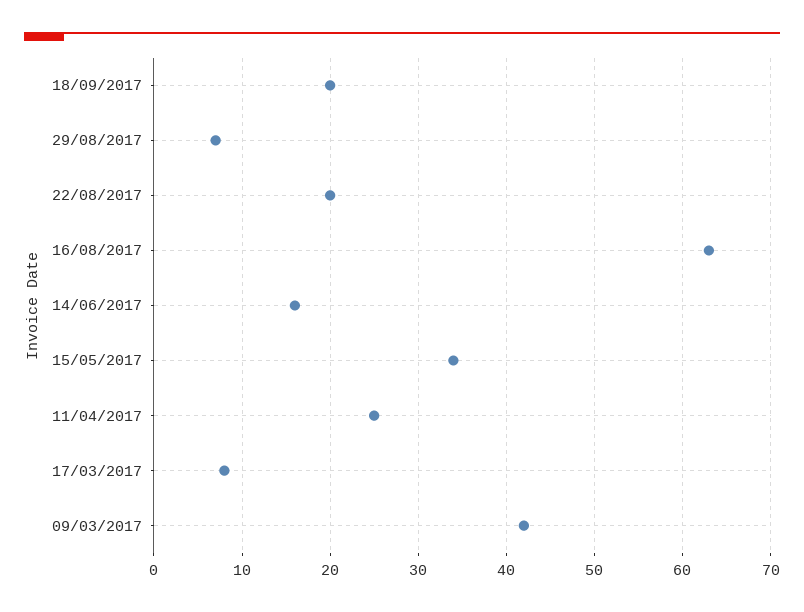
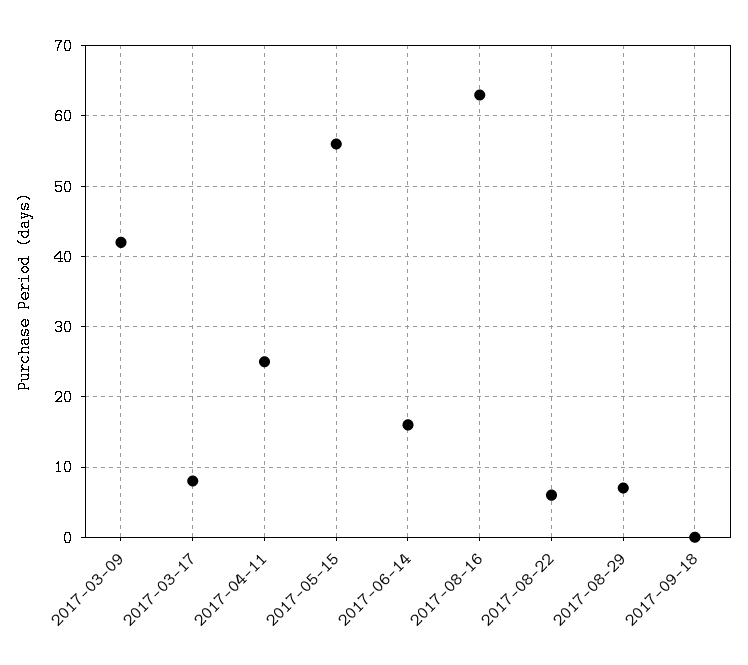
  {
-   "18/09/2017": 20,
+   "18/09/2017": 0,
    "29/08/2017": 7,
-   "22/08/2017": 20,
+   "22/08/2017": 6,
    "16/08/2017": 63,
    "14/06/2017": 16,
-   "15/05/2017": 34,
+   "15/05/2017": 56,
    "11/04/2017": 25,
    "17/03/2017": 8,
    "09/03/2017": 42
  }

